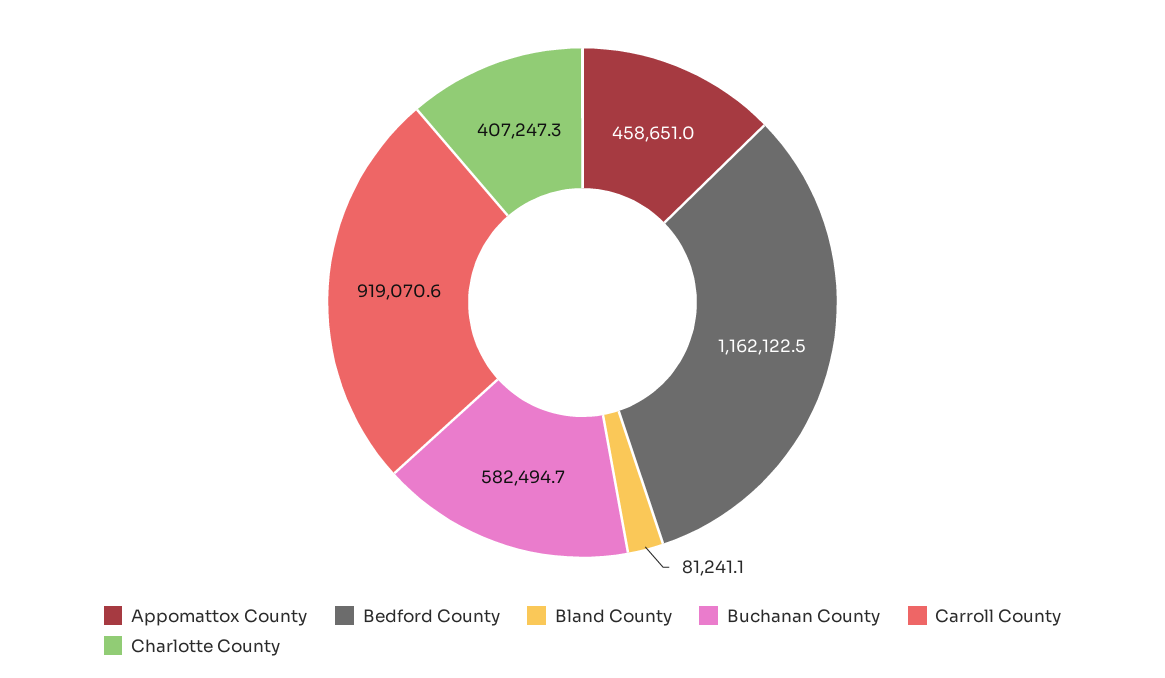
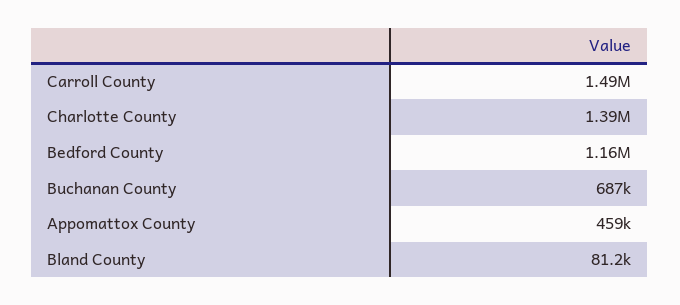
  {
    "Appomattox County": 458651,
    "Bedford County": 1162122.5,
    "Bland County": 81241.1,
-   "Buchanan County": 582494.7,
+   "Buchanan County": 687000,
-   "Carroll County": 919070.6,
+   "Carroll County": 1490000,
-   "Charlotte County": 407247.3
+   "Charlotte County": 1390000
  }

